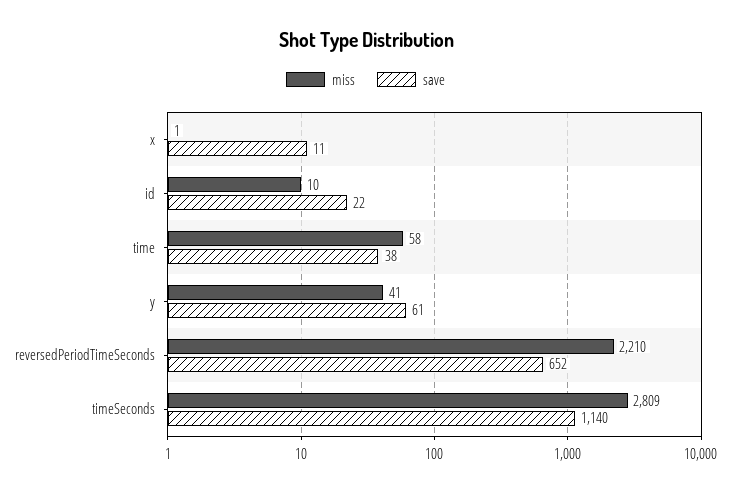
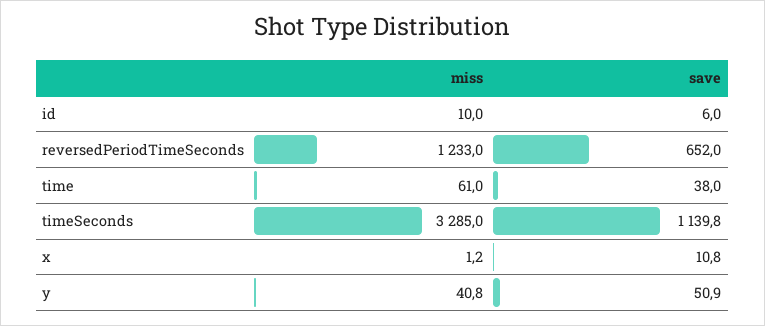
  {
    "miss": {
      "x": 1.2,
      "id": 10,
-     "time": 58,
+     "time": 61,
      "y": 40.8,
-     "reversedPeriodTimeSeconds": 2210,
+     "reversedPeriodTimeSeconds": 1233,
-     "timeSeconds": 2809
+     "timeSeconds": 3285
    },
    "save": {
      "x": 10.8,
-     "id": 22,
+     "id": 6,
      "time": 38,
-     "y": 61,
+     "y": 50.9,
      "reversedPeriodTimeSeconds": 652,
      "timeSeconds": 1139.8
    }
  }

